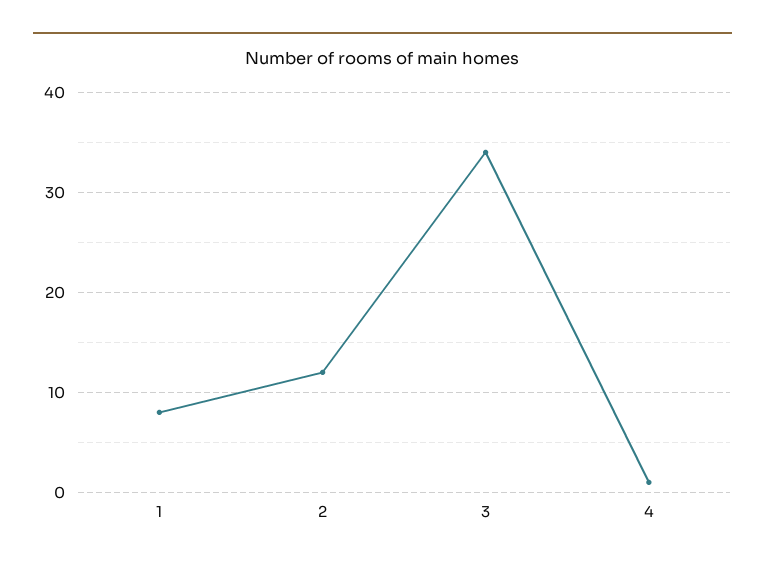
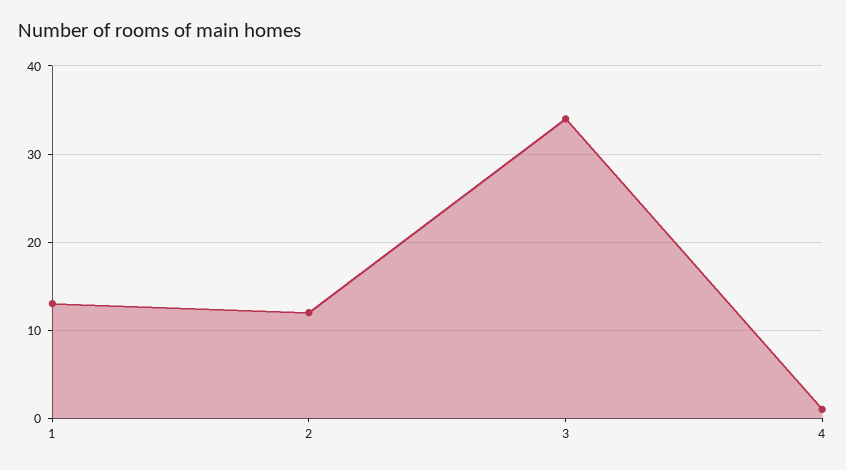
  {
-   "1": 8,
+   "1": 13,
    "2": 12,
    "3": 34,
    "4": 1
  }

